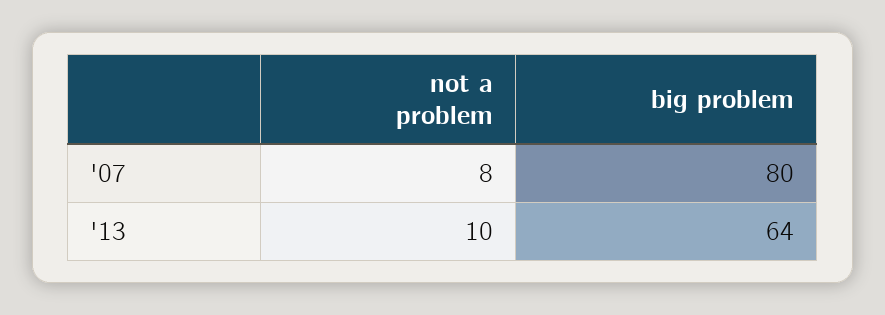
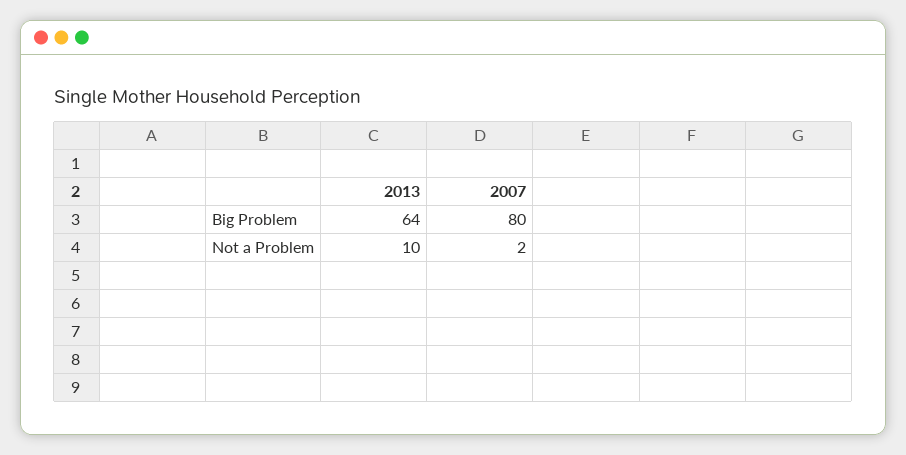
  {
    "not a problem": {
-     "'07": 8,
+     "'07": 2,
      "'13": 10
    },
    "big problem": {
      "'07": 80,
      "'13": 64
    }
  }

